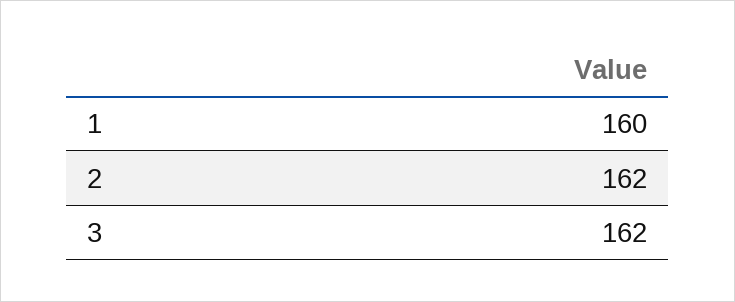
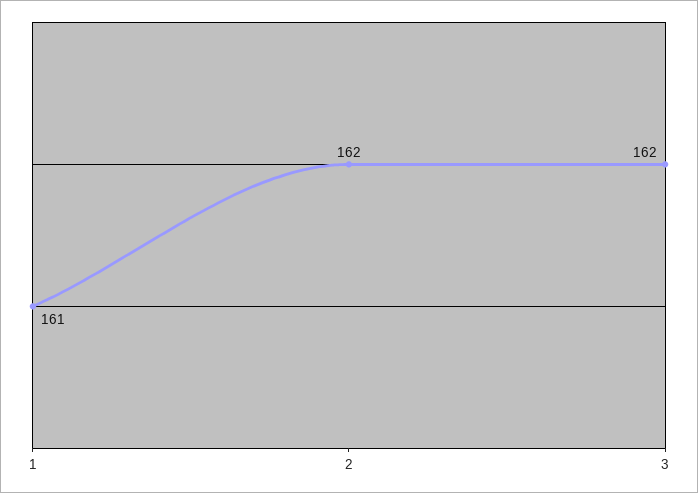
  {
-   "1": 160,
+   "1": 161,
    "2": 162,
    "3": 162
  }

